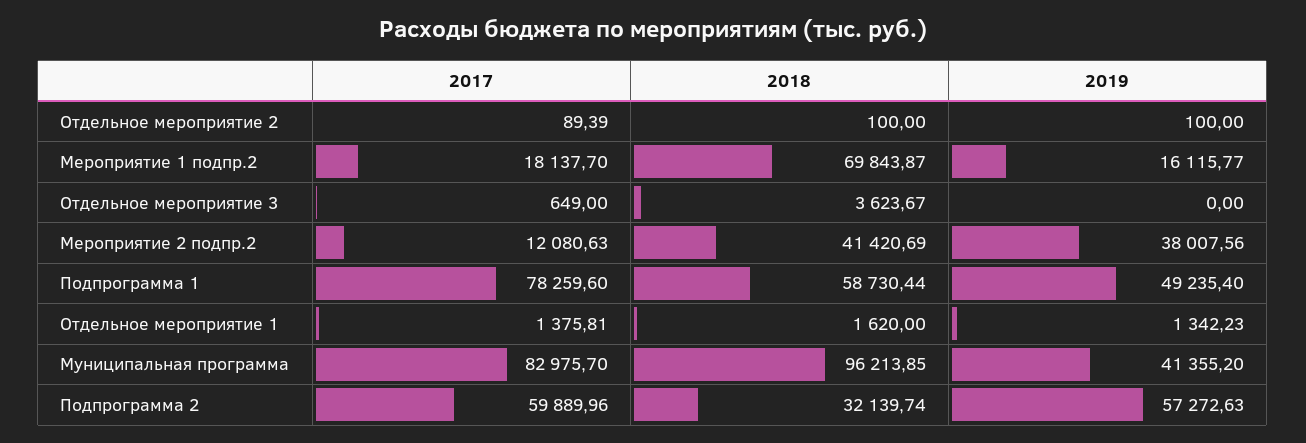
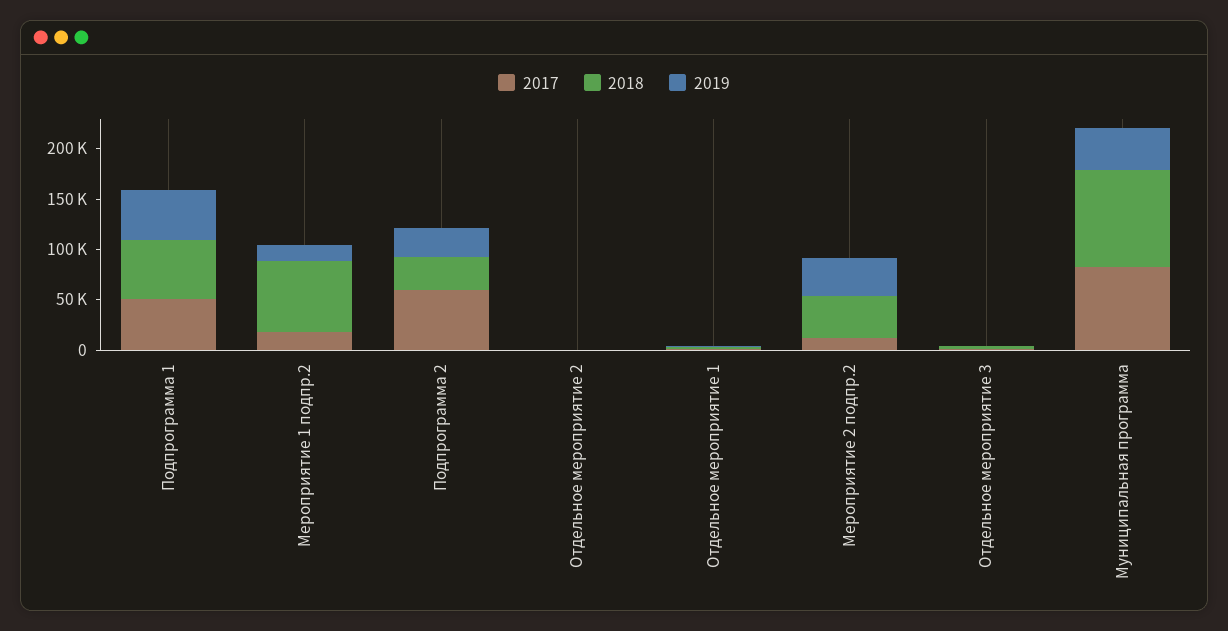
  {
    "2017": {
      "Отдельное мероприятие 2": 89.39,
      "Мероприятие 1 подпр.2": 18137.7,
      "Отдельное мероприятие 3": 649,
      "Мероприятие 2 подпр.2": 12080.63,
-     "Подпрограмма 1": 78259.6,
+     "Подпрограмма 1": 50000,
      "Отдельное мероприятие 1": 1375.81,
      "Муниципальная программа": 82975.7,
      "Подпрограмма 2": 59889.96
    },
    "2018": {
      "Отдельное мероприятие 2": 100,
      "Мероприятие 1 подпр.2": 69843.87,
      "Отдельное мероприятие 3": 3623.67,
      "Мероприятие 2 подпр.2": 41420.69,
      "Подпрограмма 1": 58730.44,
      "Отдельное мероприятие 1": 1620,
      "Муниципальная программа": 96213.85,
      "Подпрограмма 2": 32139.74
    },
    "2019": {
      "Отдельное мероприятие 2": 100,
      "Мероприятие 1 подпр.2": 16115.77,
      "Отдельное мероприятие 3": 0,
      "Мероприятие 2 подпр.2": 38007.56,
      "Подпрограмма 1": 49235.4,
      "Отдельное мероприятие 1": 1342.23,
      "Муниципальная программа": 41355.2,
-     "Подпрограмма 2": 57272.63
+     "Подпрограмма 2": 30000
    }
  }

